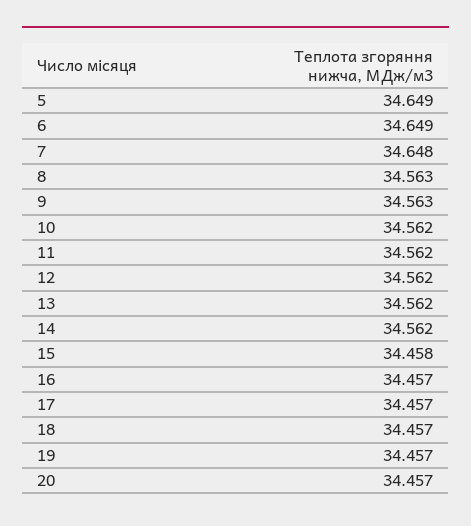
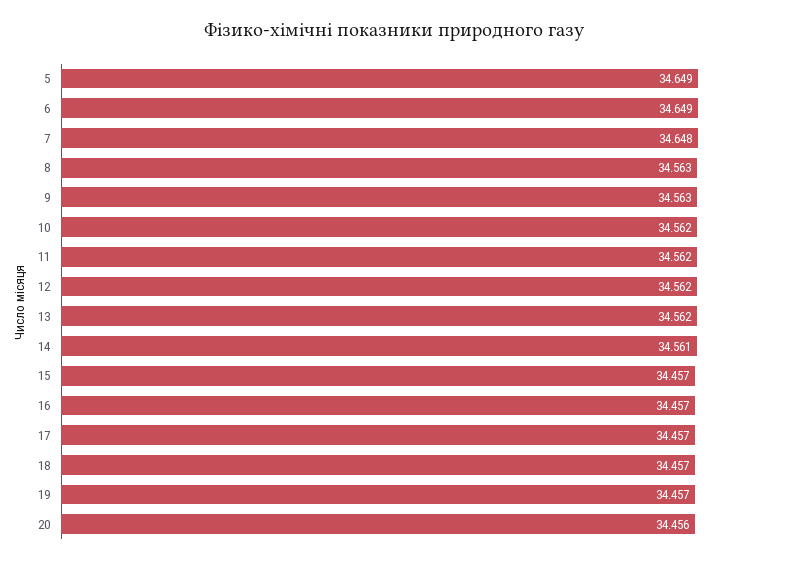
  {
    "5": 34.649,
    "6": 34.649,
    "7": 34.648,
    "8": 34.563,
    "9": 34.563,
    "10": 34.562,
    "11": 34.562,
    "12": 34.562,
    "13": 34.562,
-   "14": 34.562,
+   "14": 34.561,
-   "15": 34.458,
+   "15": 34.457,
    "16": 34.457,
    "17": 34.457,
    "18": 34.457,
    "19": 34.457,
-   "20": 34.457
+   "20": 34.456
  }

